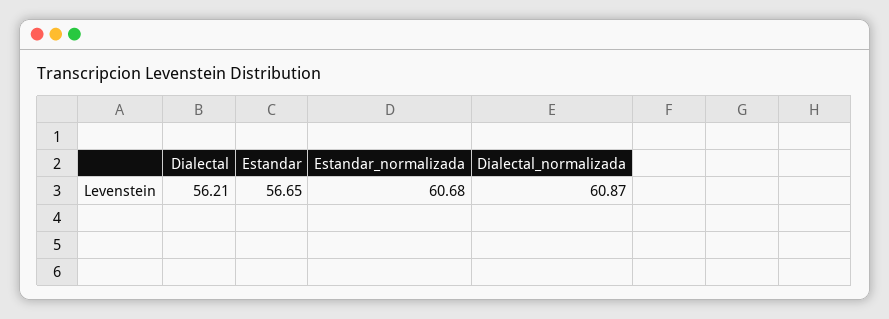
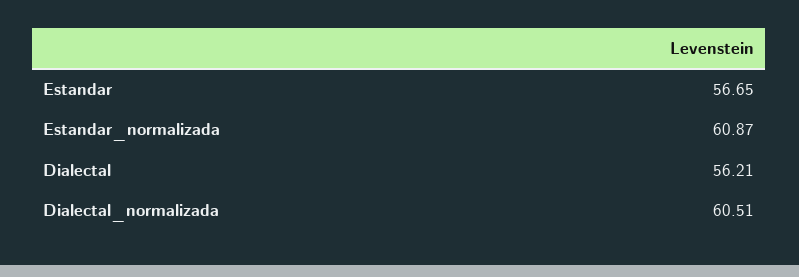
  {
    "Dialectal": 56.21,
    "Estandar": 56.65,
-   "Estandar_normalizada": 60.68,
+   "Estandar_normalizada": 60.87,
-   "Dialectal_normalizada": 60.87
+   "Dialectal_normalizada": 60.51
  }

